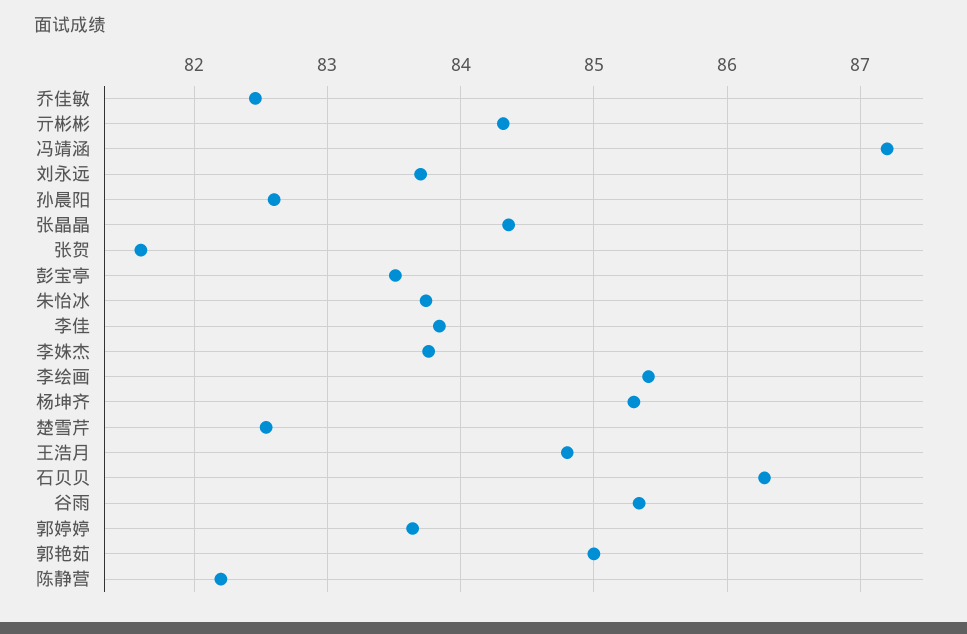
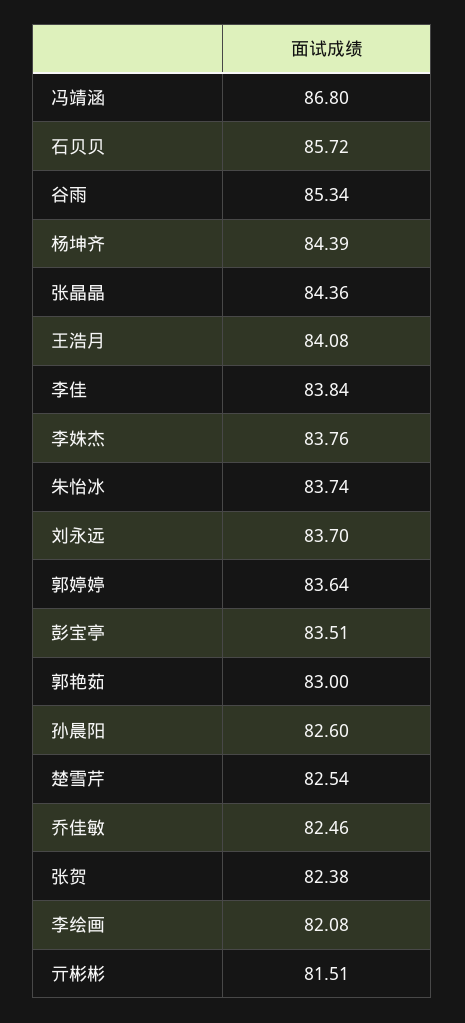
  {
    "乔佳敏": 82.46,
-   "亓彬彬": 84.3,
+   "亓彬彬": 81.51,
-   "冯靖涵": 87.2,
+   "冯靖涵": 86.8,
    "刘永远": 83.7,
    "孙晨阳": 82.6,
    "张晶晶": 84.36,
-   "张贺": 81.6,
+   "张贺": 82.38,
    "彭宝亭": 83.51,
    "朱怡冰": 83.74,
    "李佳": 83.84,
    "李姝杰": 83.76,
-   "李绘画": 85.4,
+   "李绘画": 82.08,
-   "杨坤齐": 85.3,
+   "杨坤齐": 84.39,
    "楚雪芹": 82.54,
-   "王浩月": 84.8,
+   "王浩月": 84.08,
-   "石贝贝": 86.3,
+   "石贝贝": 85.72,
    "谷雨": 85.34,
    "郭婷婷": 83.64,
-   "郭艳茹": 85,
+   "郭艳茹": 83
-   "陈静营": 82.2
  }

